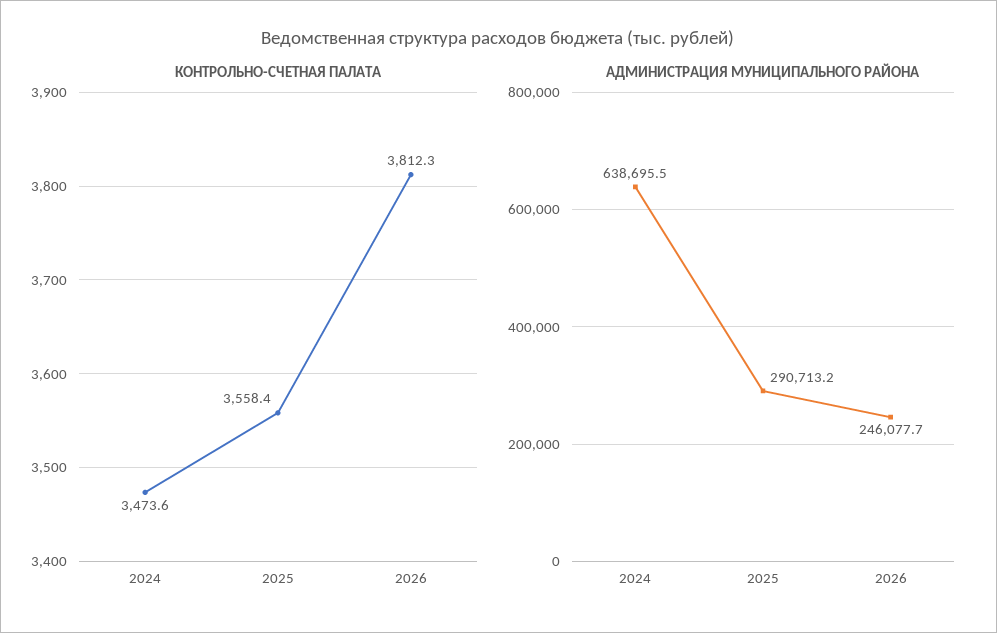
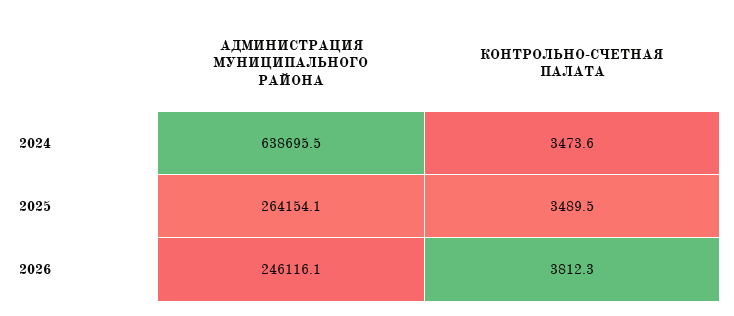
  {
    "КОНТРОЛЬНО-СЧЕТНАЯ ПАЛАТА": {
      "2024": 3473.6,
-     "2025": 3558.4,
+     "2025": 3489.5,
      "2026": 3812.3
    },
    "АДМИНИСТРАЦИЯ МУНИЦИПАЛЬНОГО РАЙОНА": {
      "2024": 638695.5,
-     "2025": 290713.2,
+     "2025": 264154.1,
-     "2026": 246077.7
+     "2026": 246116.1
    }
  }

